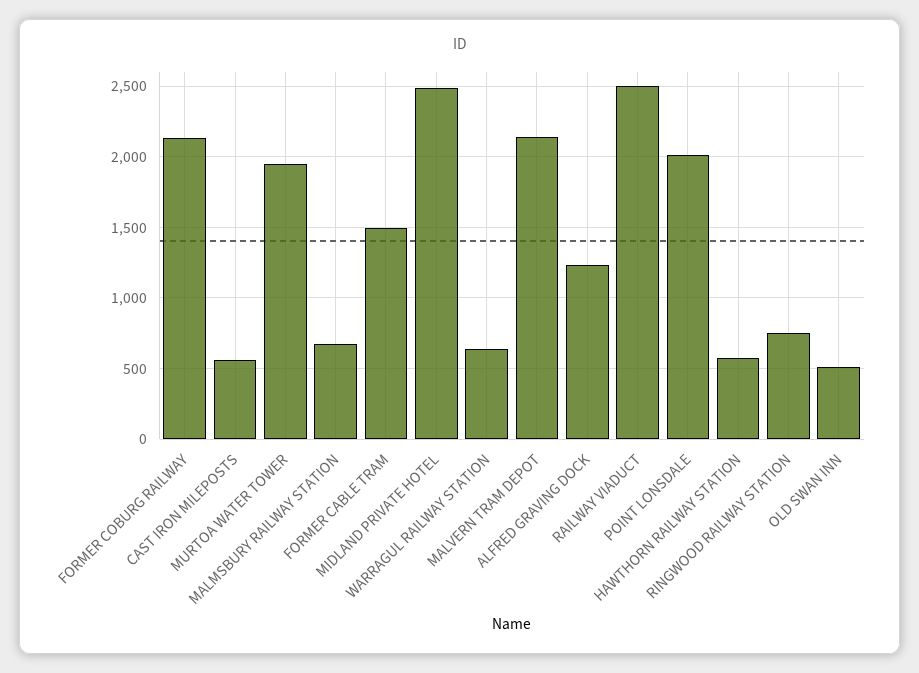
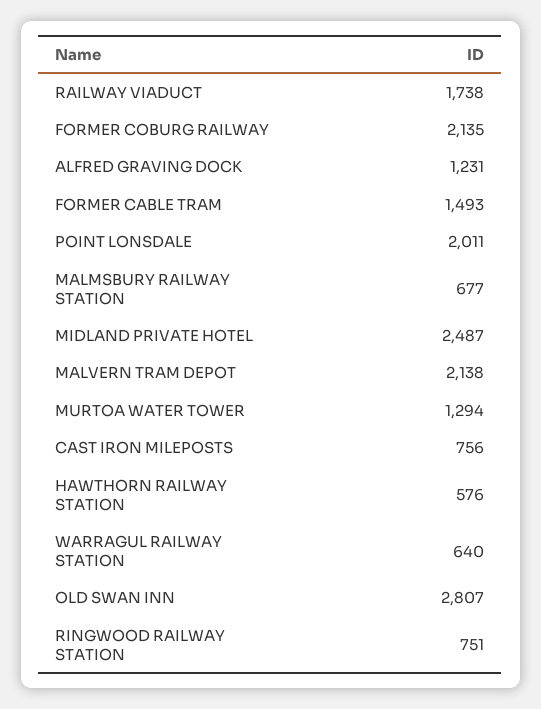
  {
    "FORMER COBURG RAILWAY": 2135,
-   "CAST IRON MILEPOSTS": 550,
+   "CAST IRON MILEPOSTS": 756,
-   "MURTOA WATER TOWER": 1950,
+   "MURTOA WATER TOWER": 1294,
    "MALMSBURY RAILWAY STATION": 677,
    "FORMER CABLE TRAM": 1493,
    "MIDLAND PRIVATE HOTEL": 2487,
    "WARRAGUL RAILWAY STATION": 640,
    "MALVERN TRAM DEPOT": 2138,
    "ALFRED GRAVING DOCK": 1231,
-   "RAILWAY VIADUCT": 2500,
+   "RAILWAY VIADUCT": 1738,
    "POINT LONSDALE": 2011,
    "HAWTHORN RAILWAY STATION": 576,
    "RINGWOOD RAILWAY STATION": 751,
-   "OLD SWAN INN": 500
+   "OLD SWAN INN": 2807
  }

